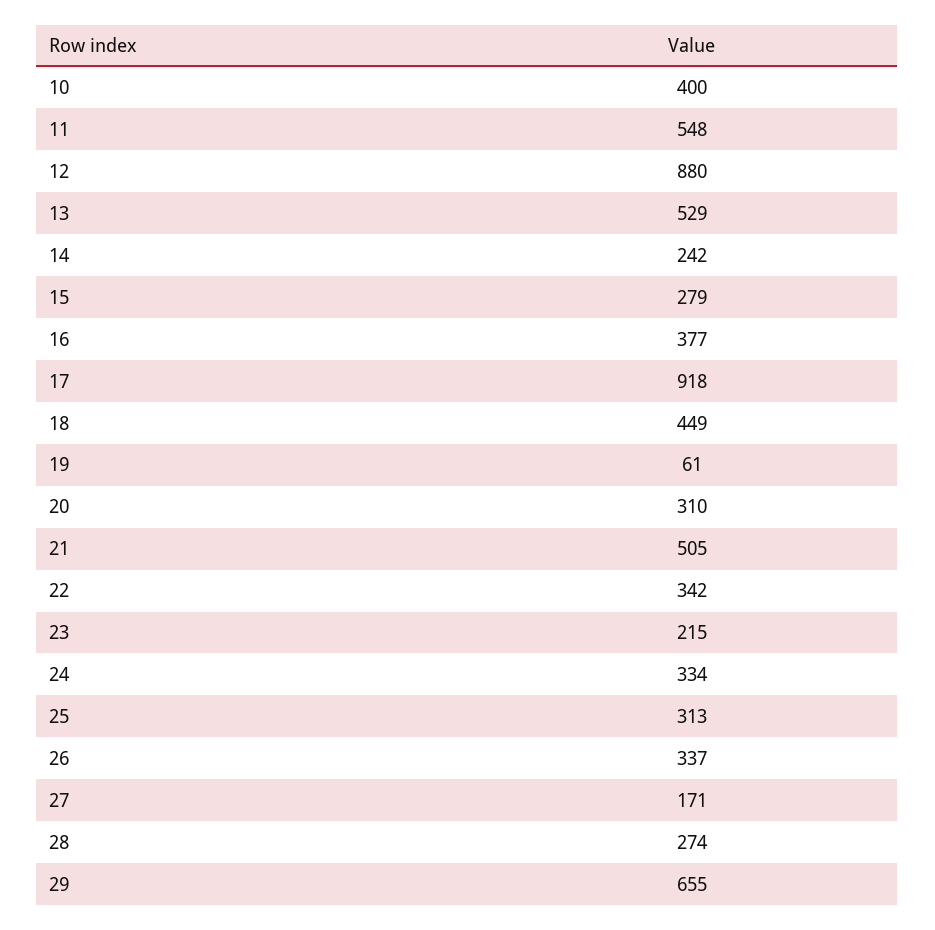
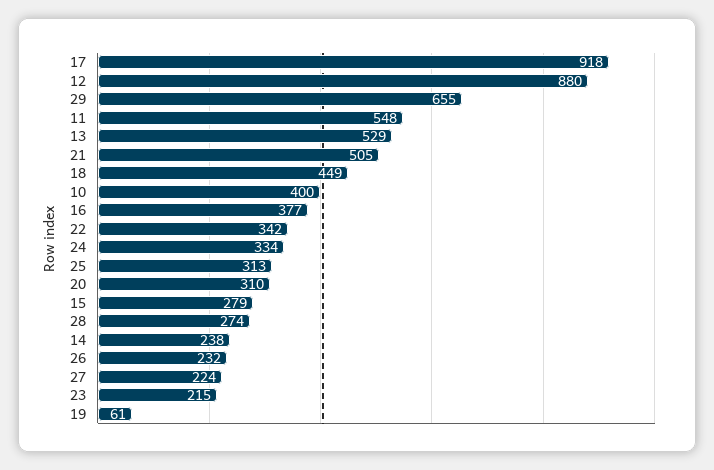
  {
    "10": 400,
    "11": 548,
    "12": 880,
    "13": 529,
-   "14": 242,
+   "14": 238,
    "15": 279,
    "16": 377,
    "17": 918,
    "18": 449,
    "19": 61,
    "20": 310,
    "21": 505,
    "22": 342,
    "23": 215,
    "24": 334,
    "25": 313,
-   "26": 337,
+   "26": 232,
-   "27": 171,
+   "27": 224,
    "28": 274,
    "29": 655
  }

